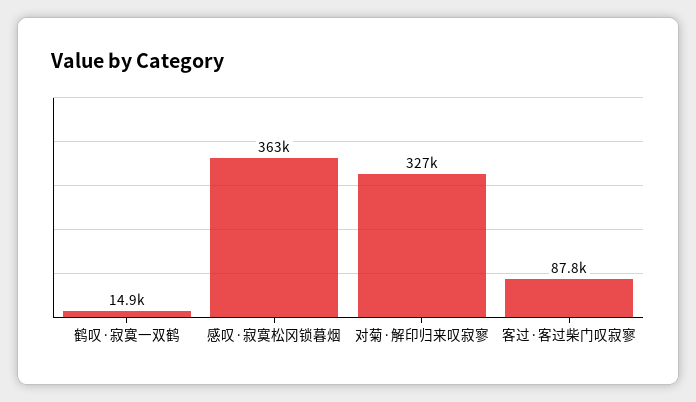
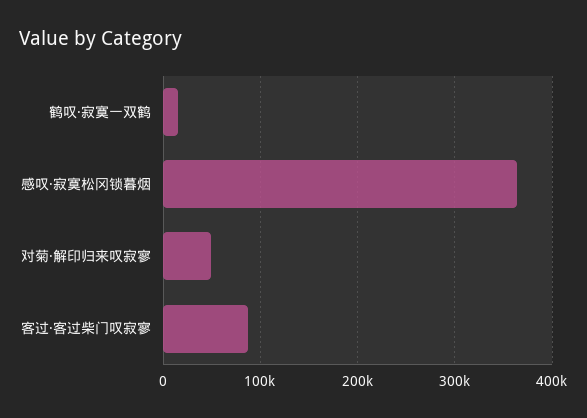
  {
    "鹤叹·寂寞一双鹤": 14900,
    "感叹·寂寞松冈锁暮烟": 363000,
-   "对菊·解印归来叹寂寥": 327000,
+   "对菊·解印归来叹寂寥": 50000,
    "客过·客过柴门叹寂寥": 87800
  }

